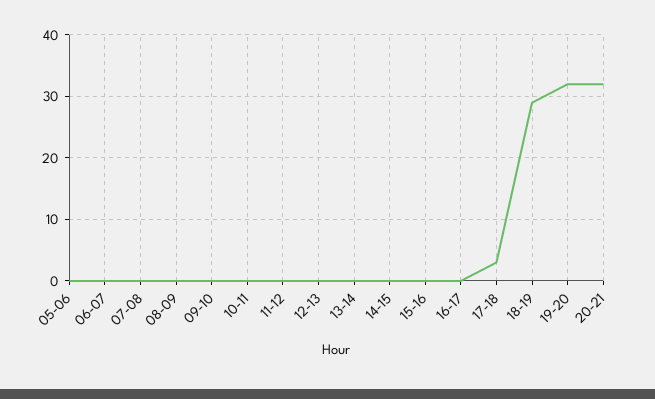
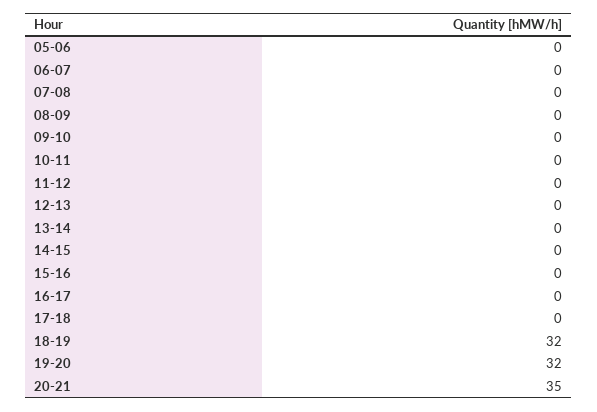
  {
    "05-06": 0,
    "06-07": 0,
    "07-08": 0,
    "08-09": 0,
    "09-10": 0,
    "10-11": 0,
    "11-12": 0,
    "12-13": 0,
    "13-14": 0,
    "14-15": 0,
    "15-16": 0,
    "16-17": 0,
-   "17-18": 3,
+   "17-18": 0,
-   "18-19": 29,
+   "18-19": 32,
    "19-20": 32,
-   "20-21": 32
+   "20-21": 35
  }

